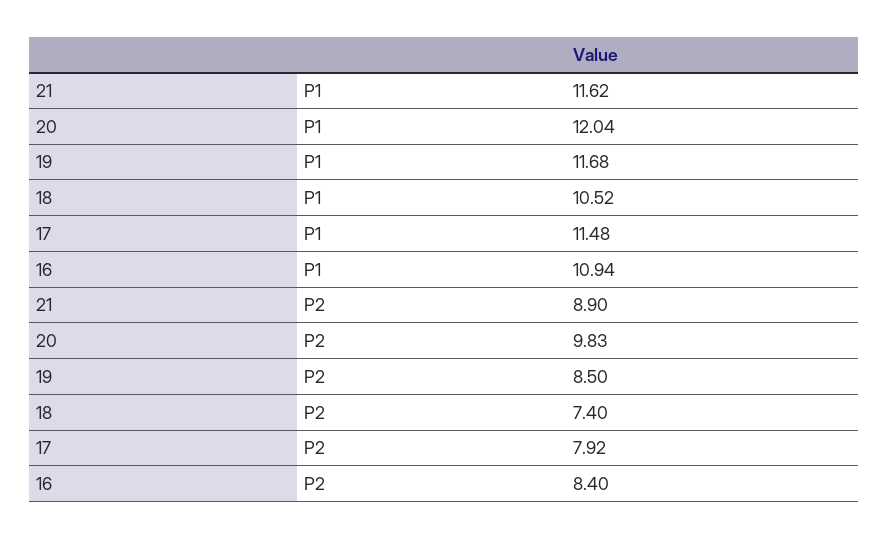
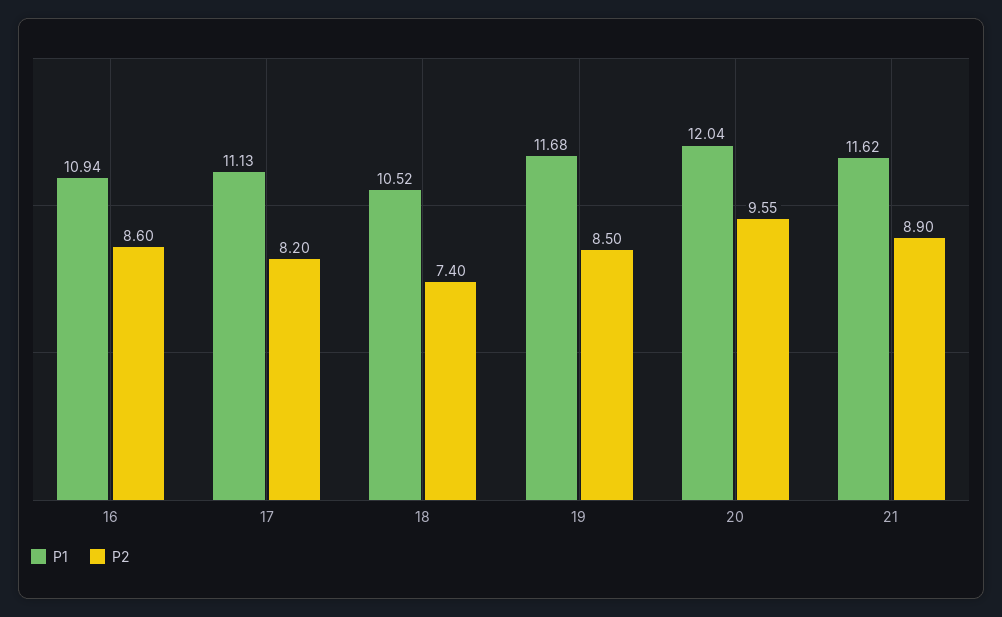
  {
    "P1": {
      "21": 11.62,
      "20": 12.04,
      "19": 11.68,
      "18": 10.52,
-     "17": 11.48,
+     "17": 11.13,
      "16": 10.94
    },
    "P2": {
      "21": 8.9,
-     "20": 9.83,
+     "20": 9.55,
      "19": 8.5,
      "18": 7.4,
-     "17": 7.92,
+     "17": 8.2,
-     "16": 8.4
+     "16": 8.6
    }
  }

